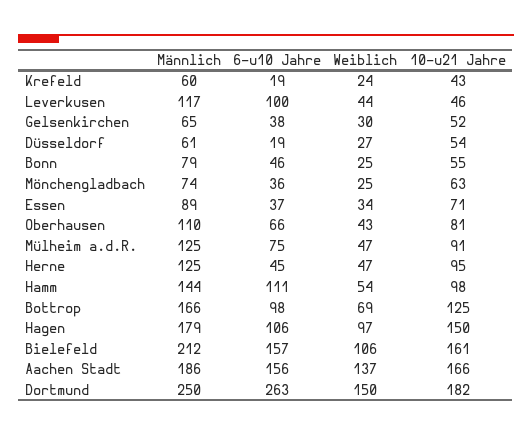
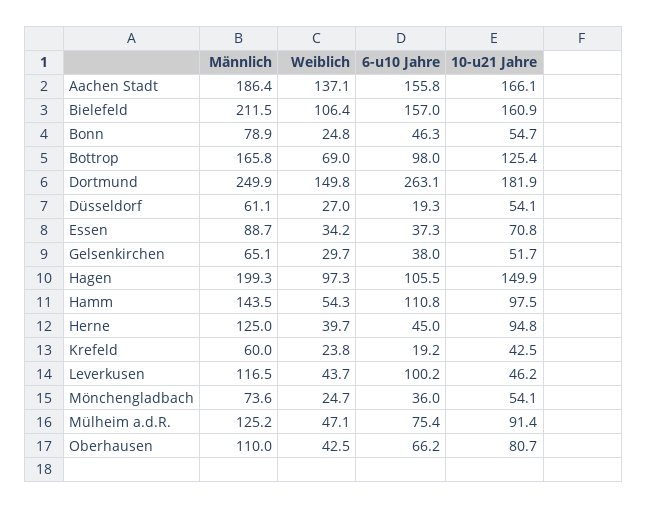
  {
    "Männlich": {
      "Krefeld": 60,
      "Leverkusen": 116.5,
      "Gelsenkirchen": 65.1,
      "Düsseldorf": 61.1,
      "Bonn": 78.9,
      "Mönchengladbach": 73.6,
      "Essen": 88.7,
      "Oberhausen": 110,
      "Mülheim a.d.R.": 125.2,
      "Herne": 125,
      "Hamm": 143.5,
      "Bottrop": 165.8,
-     "Hagen": 179,
+     "Hagen": 199.3,
      "Bielefeld": 211.5,
      "Aachen Stadt": 186.4,
      "Dortmund": 249.9
    },
    "6-u10 Jahre": {
      "Krefeld": 19.2,
      "Leverkusen": 100.2,
      "Gelsenkirchen": 38,
      "Düsseldorf": 19.3,
      "Bonn": 46.3,
      "Mönchengladbach": 36,
      "Essen": 37.3,
      "Oberhausen": 66.2,
      "Mülheim a.d.R.": 75.4,
      "Herne": 45,
      "Hamm": 110.8,
      "Bottrop": 98,
      "Hagen": 105.5,
      "Bielefeld": 157,
      "Aachen Stadt": 155.8,
      "Dortmund": 263.1
    },
    "Weiblich": {
      "Krefeld": 23.8,
      "Leverkusen": 43.7,
      "Gelsenkirchen": 29.7,
      "Düsseldorf": 27,
      "Bonn": 24.8,
      "Mönchengladbach": 24.7,
      "Essen": 34.2,
      "Oberhausen": 42.5,
      "Mülheim a.d.R.": 47.1,
-     "Herne": 47,
+     "Herne": 39.7,
      "Hamm": 54.3,
      "Bottrop": 69,
      "Hagen": 97.3,
      "Bielefeld": 106.4,
      "Aachen Stadt": 137.1,
      "Dortmund": 149.8
    },
    "10-u21 Jahre": {
      "Krefeld": 42.5,
      "Leverkusen": 46.2,
      "Gelsenkirchen": 51.7,
      "Düsseldorf": 54.1,
      "Bonn": 54.7,
-     "Mönchengladbach": 63,
+     "Mönchengladbach": 54.1,
      "Essen": 70.8,
      "Oberhausen": 80.7,
      "Mülheim a.d.R.": 91.4,
      "Herne": 94.8,
      "Hamm": 97.5,
      "Bottrop": 125.4,
      "Hagen": 149.9,
      "Bielefeld": 160.9,
      "Aachen Stadt": 166.1,
      "Dortmund": 181.9
    }
  }

